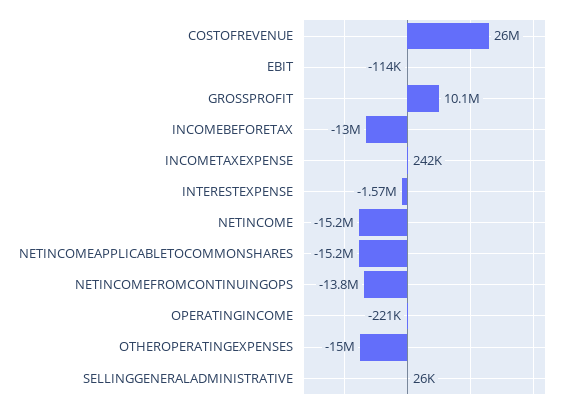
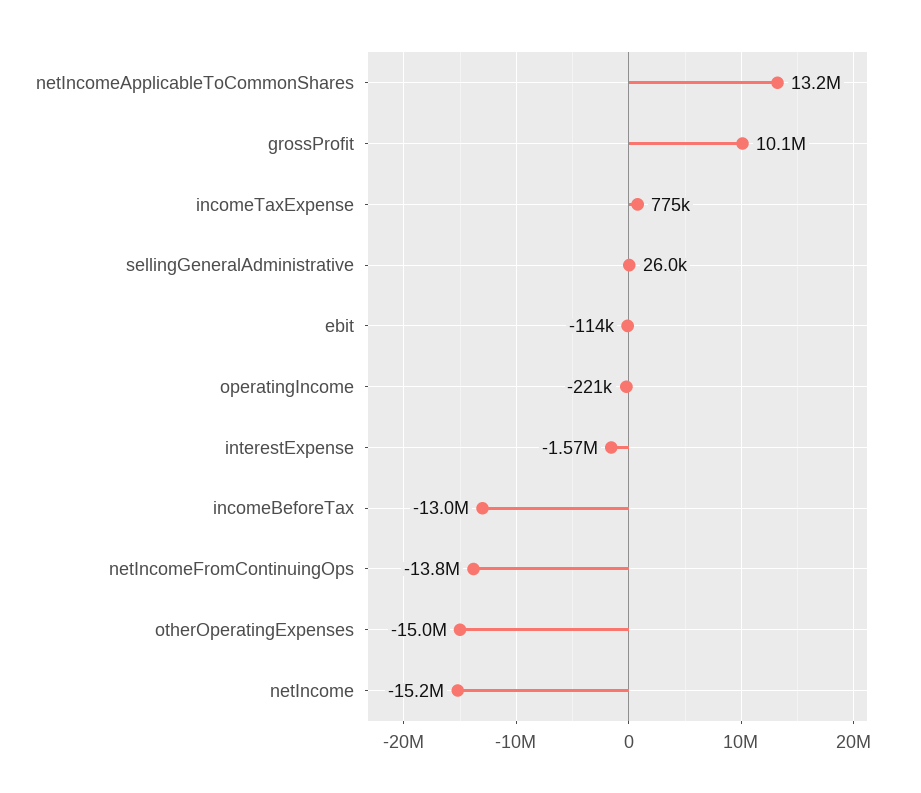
  {
-   "COSTOFREVENUE": 26000000,
    "EBIT": -114000,
    "GROSSPROFIT": 10100000,
    "INCOMEBEFORETAX": -13000000,
-   "INCOMETAXEXPENSE": 242000,
+   "INCOMETAXEXPENSE": 775000,
    "INTERESTEXPENSE": -1570000,
    "NETINCOME": -15200000,
-   "NETINCOMEAPPLICABLETOCOMMONSHARES": -15200000,
+   "NETINCOMEAPPLICABLETOCOMMONSHARES": 13200000,
    "NETINCOMEFROMCONTINUINGOPS": -13800000,
    "OPERATINGINCOME": -221000,
    "OTHEROPERATINGEXPENSES": -15000000,
    "SELLINGGENERALADMINISTRATIVE": 26000
  }

